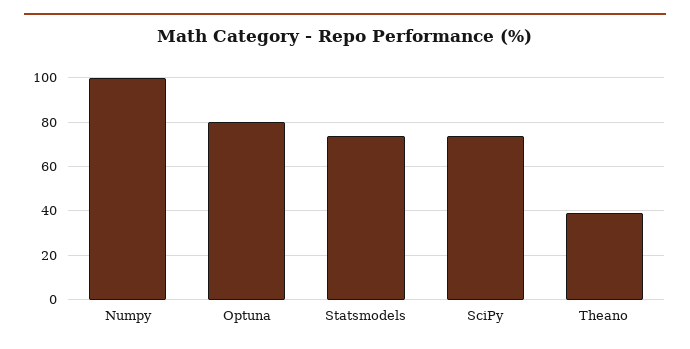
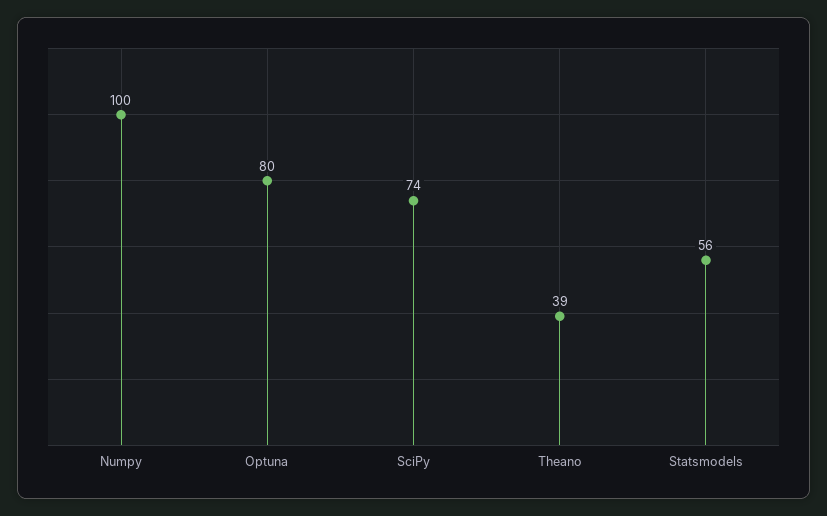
  {
    "Numpy": 100,
    "Optuna": 80,
-   "Statsmodels": 75,
+   "Statsmodels": 56,
    "SciPy": 74,
    "Theano": 39
  }

